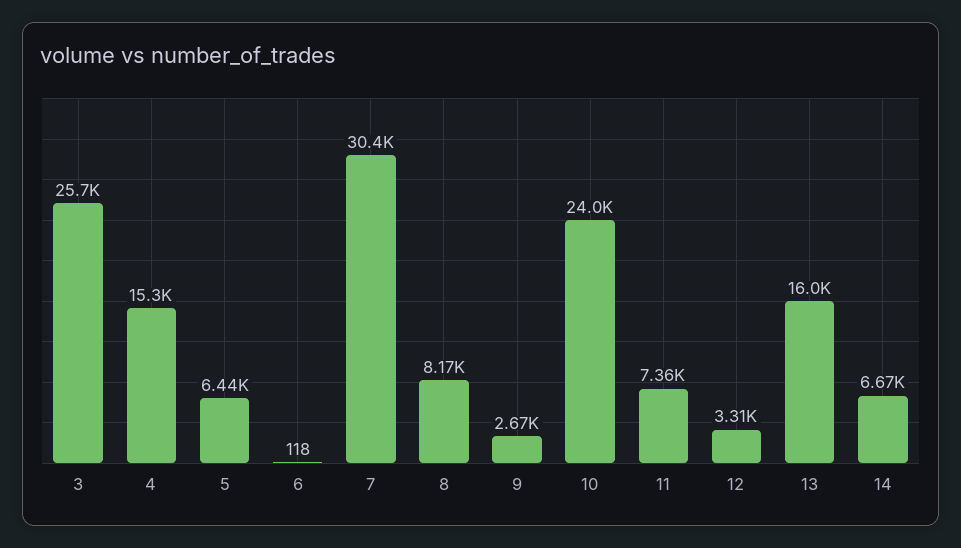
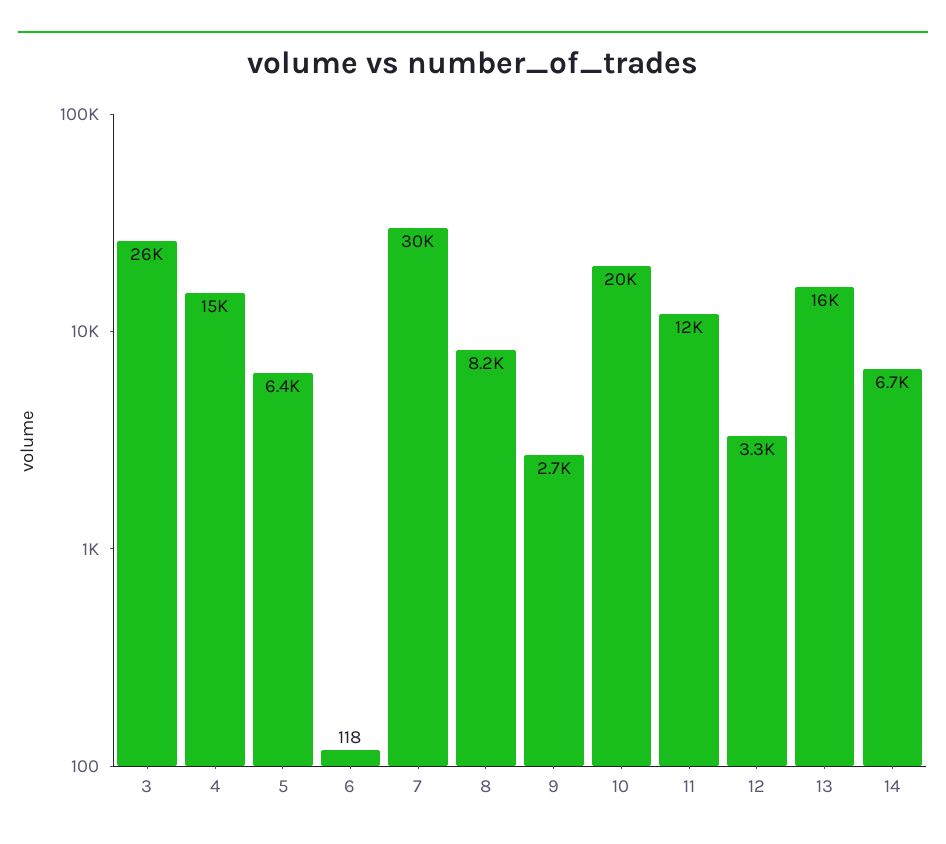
  {
    "3": 25700,
    "4": 15300,
    "5": 6440,
    "6": 118,
    "7": 30400,
    "8": 8170,
    "9": 2670,
-   "10": 24000,
+   "10": 20000,
-   "11": 7360,
+   "11": 12000,
    "12": 3310,
    "13": 16000,
    "14": 6670
  }

